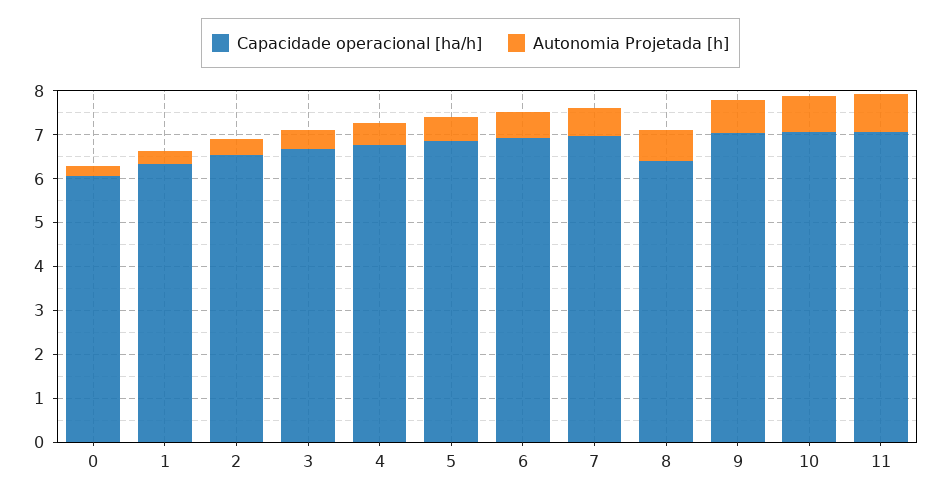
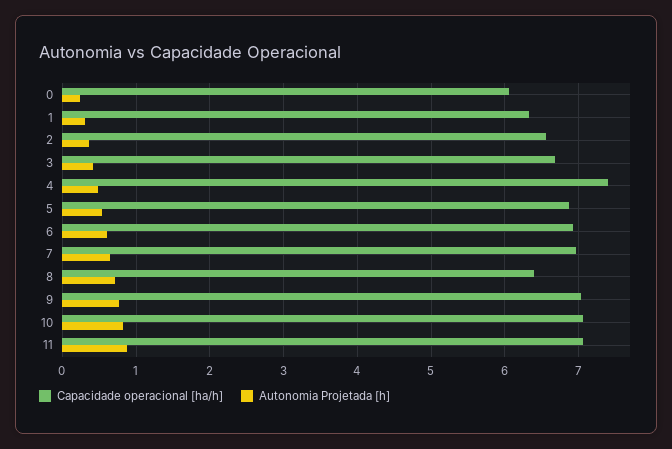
  {
    "Capacidade operacional [ha/h]": {
      "0": 6.1,
      "1": 6.3,
      "2": 6.6,
      "3": 6.7,
-     "4": 6.8,
+     "4": 7.4,
      "5": 6.9,
      "6": 6.9,
      "7": 7,
      "8": 6.4,
      "9": 7,
      "10": 7.1,
      "11": 7.1
    },
    "Autonomia Projetada [h]": {
      "0": 0.2,
      "1": 0.3,
      "2": 0.4,
      "3": 0.4,
      "4": 0.5,
      "5": 0.5,
      "6": 0.6,
      "7": 0.7,
      "8": 0.7,
      "9": 0.8,
      "10": 0.8,
      "11": 0.9
    }
  }

